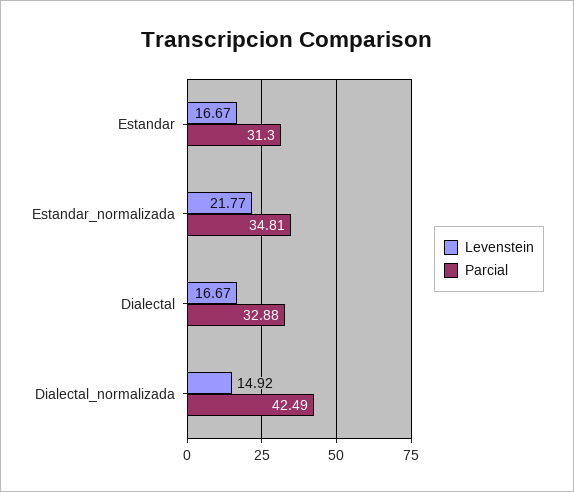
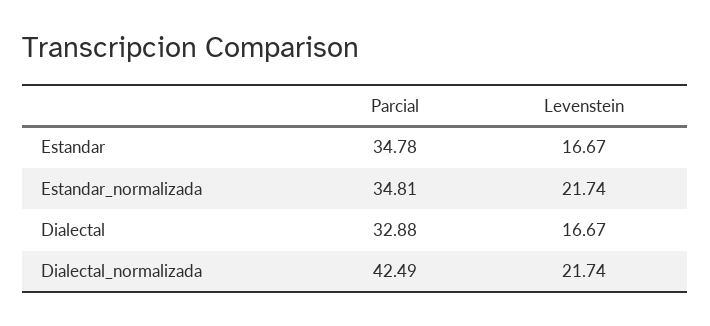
  {
    "Levenstein": {
      "Estandar": 16.67,
-     "Estandar_normalizada": 21.77,
+     "Estandar_normalizada": 21.74,
      "Dialectal": 16.67,
-     "Dialectal_normalizada": 14.92
+     "Dialectal_normalizada": 21.74
    },
    "Parcial": {
-     "Estandar": 31.3,
+     "Estandar": 34.78,
      "Estandar_normalizada": 34.81,
      "Dialectal": 32.88,
      "Dialectal_normalizada": 42.49
    }
  }

